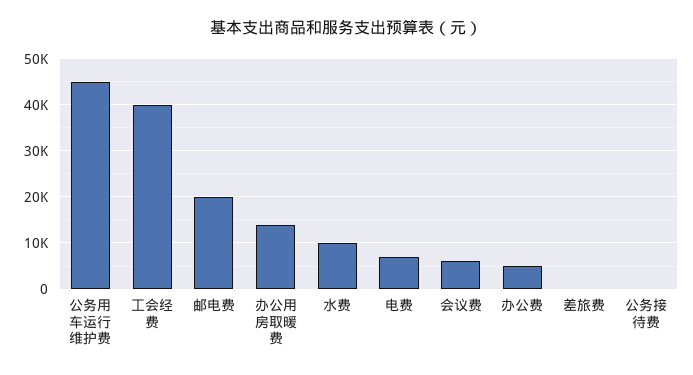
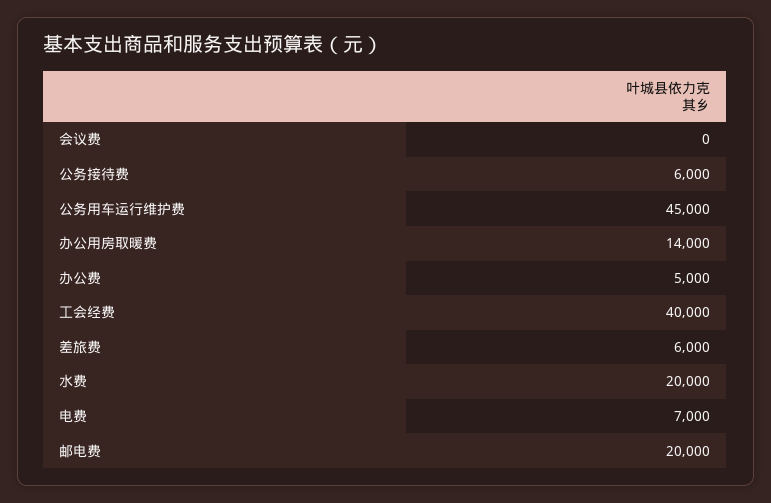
  {
    "公务用车运行维护费": 45000,
    "工会经费": 40000,
    "邮电费": 20000,
    "办公用房取暖费": 14000,
-   "水费": 10000,
+   "水费": 20000,
    "电费": 7000,
-   "会议费": 6000,
+   "会议费": 0,
    "办公费": 5000,
-   "差旅费": 0,
+   "差旅费": 6000,
-   "公务接待费": 0
+   "公务接待费": 6000
  }

